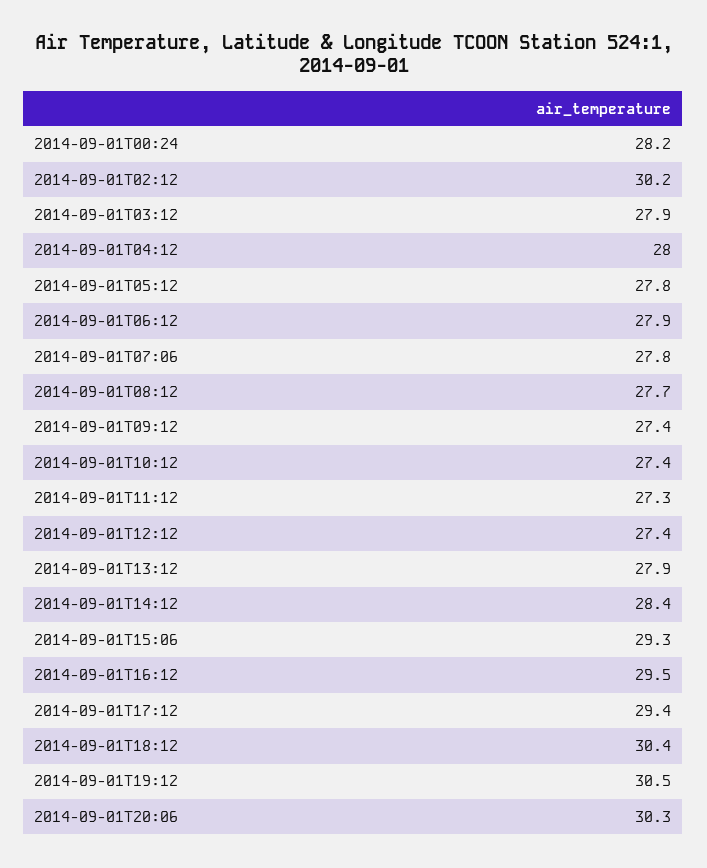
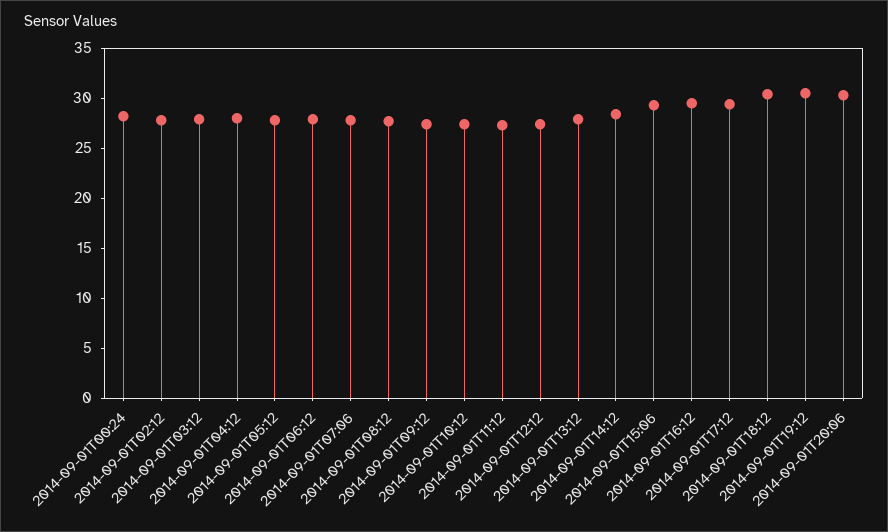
  {
    "2014-09-01T00:24": 28.2,
-   "2014-09-01T02:12": 30.2,
+   "2014-09-01T02:12": 28,
    "2014-09-01T03:12": 27.9,
    "2014-09-01T04:12": 28,
    "2014-09-01T05:12": 27.8,
    "2014-09-01T06:12": 27.9,
    "2014-09-01T07:06": 27.8,
    "2014-09-01T08:12": 27.7,
    "2014-09-01T09:12": 27.4,
    "2014-09-01T10:12": 27.4,
    "2014-09-01T11:12": 27.3,
    "2014-09-01T12:12": 27.4,
    "2014-09-01T13:12": 27.9,
    "2014-09-01T14:12": 28.4,
    "2014-09-01T15:06": 29.3,
    "2014-09-01T16:12": 29.5,
    "2014-09-01T17:12": 29.4,
    "2014-09-01T18:12": 30.4,
    "2014-09-01T19:12": 30.5,
    "2014-09-01T20:06": 30.3
  }

